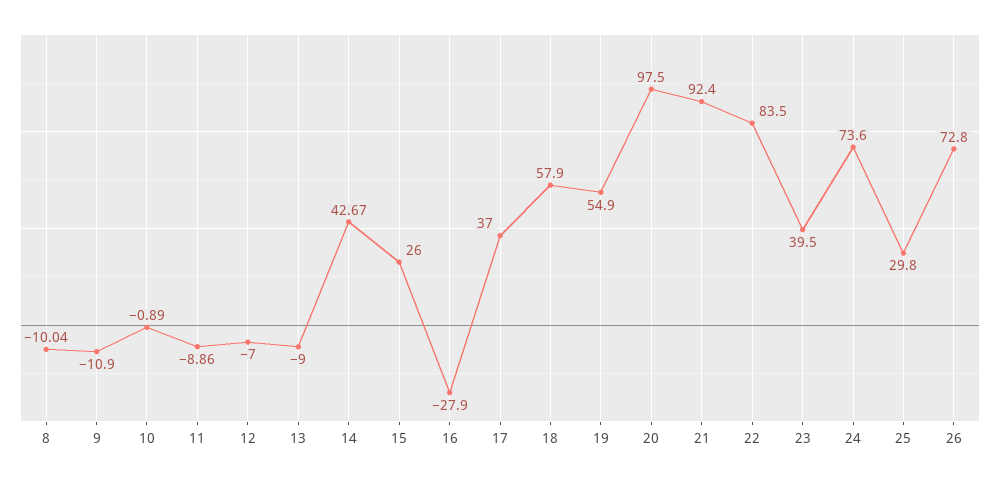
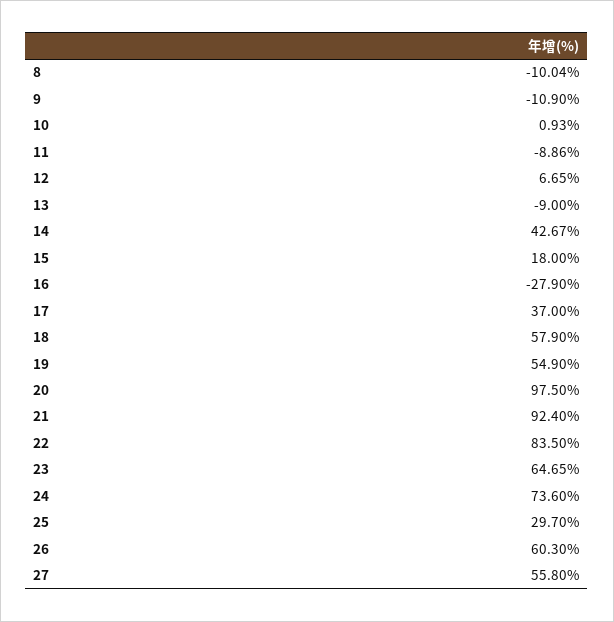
  {
    "8": -10.04,
    "9": -10.9,
-   "10": -0.89,
+   "10": 0.93,
    "11": -8.86,
-   "12": -7,
+   "12": 6.65,
    "13": -9,
    "14": 42.67,
-   "15": 26,
+   "15": 18,
    "16": -27.9,
    "17": 37,
    "18": 57.9,
    "19": 54.9,
    "20": 97.5,
    "21": 92.4,
    "22": 83.5,
-   "23": 39.5,
+   "23": 64.65,
    "24": 73.6,
-   "25": 29.8,
+   "25": 29.7,
-   "26": 72.8
+   "26": 60.3,
+   "27": 55.8
  }

